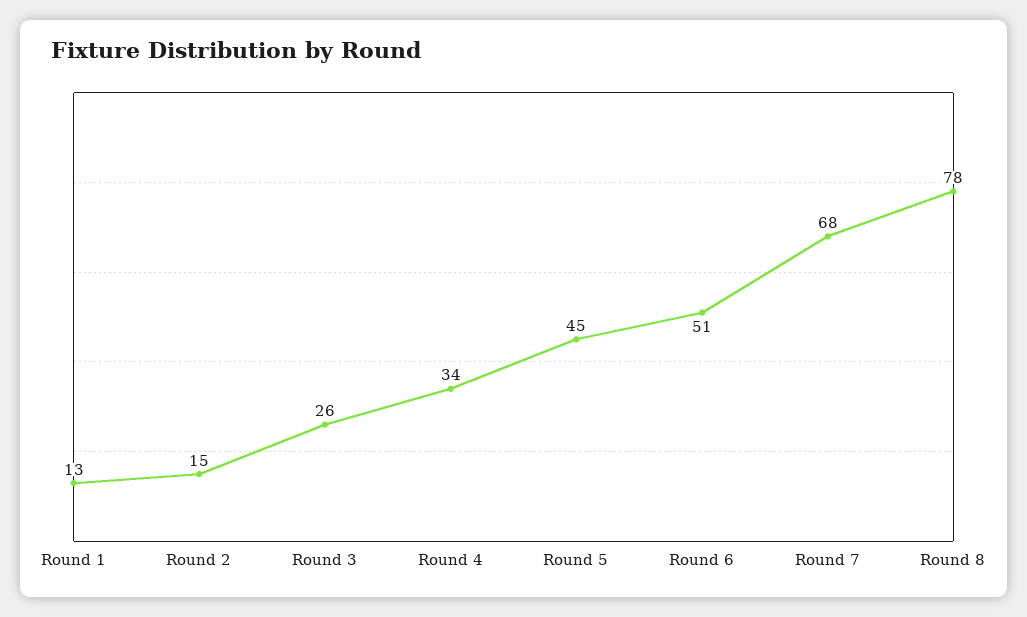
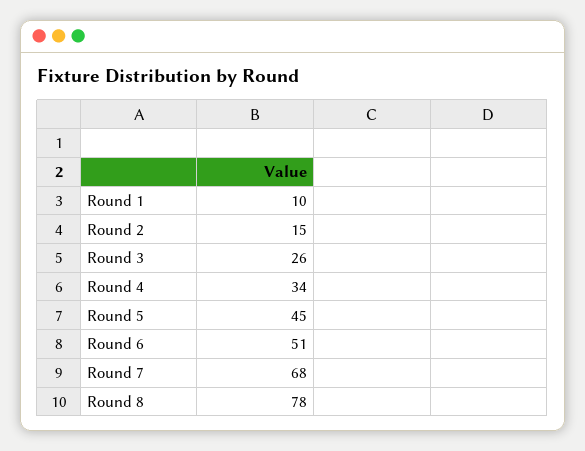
  {
-   "Round 1": 13,
+   "Round 1": 10,
    "Round 2": 15,
    "Round 3": 26,
    "Round 4": 34,
    "Round 5": 45,
    "Round 6": 51,
    "Round 7": 68,
    "Round 8": 78
  }

